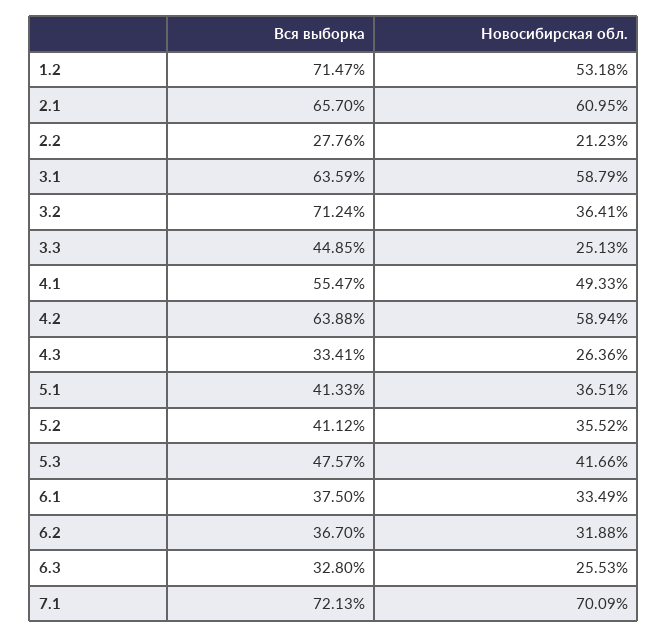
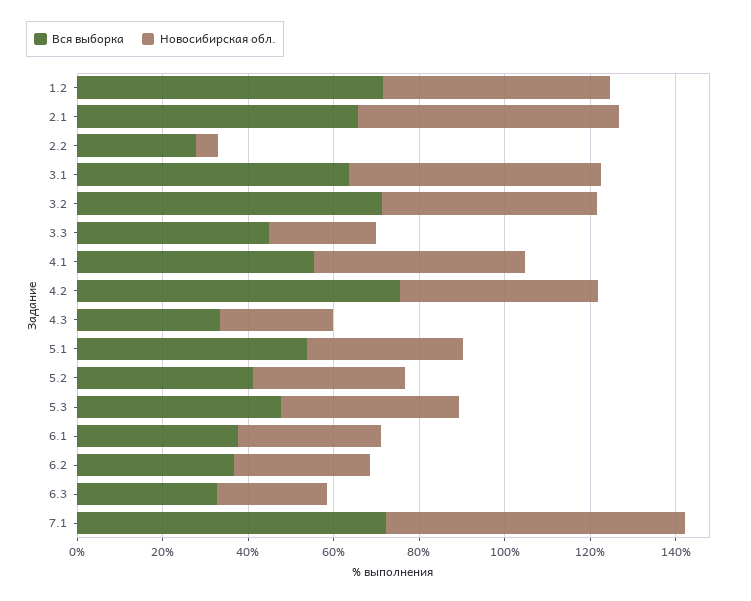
  {
    "Вся выборка": {
      "1.2": 71.47,
      "2.1": 65.7,
      "2.2": 27.76,
      "3.1": 63.59,
      "3.2": 71.24,
      "3.3": 44.85,
      "4.1": 55.47,
-     "4.2": 63.88,
+     "4.2": 75,
      "4.3": 33.41,
-     "5.1": 41.33,
+     "5.1": 55,
      "5.2": 41.12,
      "5.3": 47.57,
      "6.1": 37.5,
      "6.2": 36.7,
      "6.3": 32.8,
      "7.1": 72.13
    },
    "Новосибирская обл.": {
      "1.2": 53.18,
      "2.1": 60.95,
-     "2.2": 21.23,
+     "2.2": 5,
      "3.1": 58.79,
-     "3.2": 36.41,
+     "3.2": 50,
      "3.3": 25.13,
      "4.1": 49.33,
-     "4.2": 58.94,
+     "4.2": 45,
      "4.3": 26.36,
      "5.1": 36.51,
      "5.2": 35.52,
      "5.3": 41.66,
      "6.1": 33.49,
      "6.2": 31.88,
      "6.3": 25.53,
      "7.1": 70.09
    }
  }

